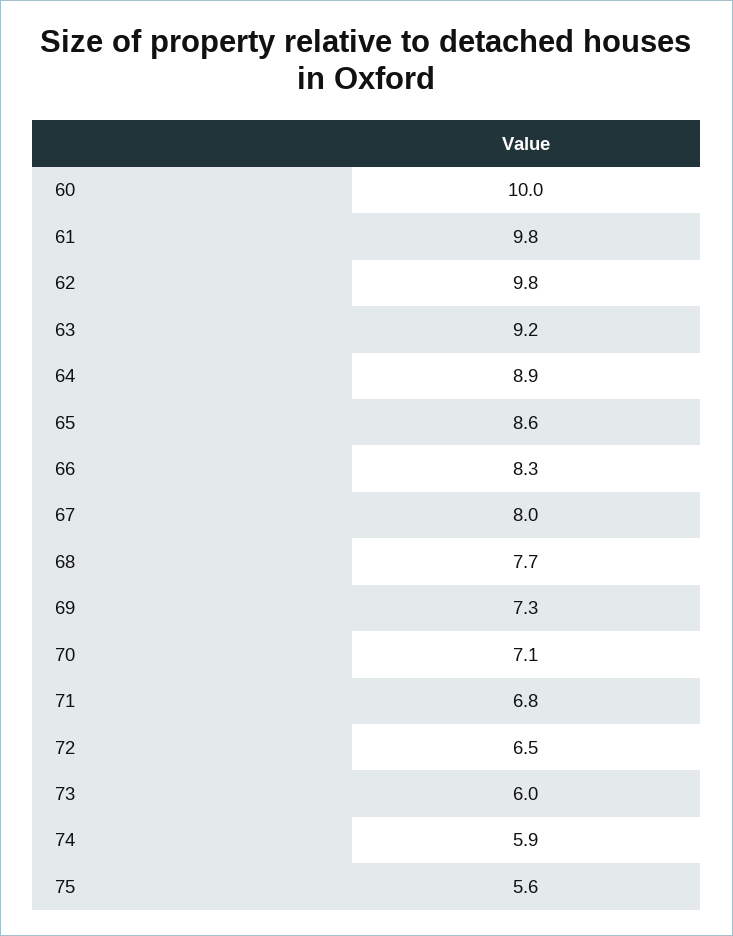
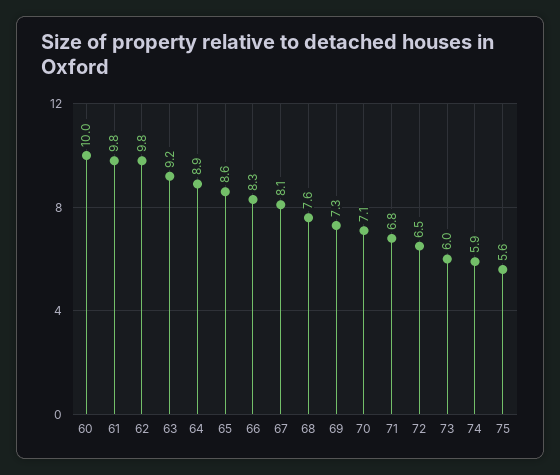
  {
    "60": 10,
    "61": 9.8,
    "62": 9.8,
    "63": 9.2,
    "64": 8.9,
    "65": 8.6,
    "66": 8.3,
-   "67": 8,
+   "67": 8.1,
-   "68": 7.7,
+   "68": 7.6,
    "69": 7.3,
    "70": 7.1,
    "71": 6.8,
    "72": 6.5,
    "73": 6,
    "74": 5.9,
    "75": 5.6
  }

